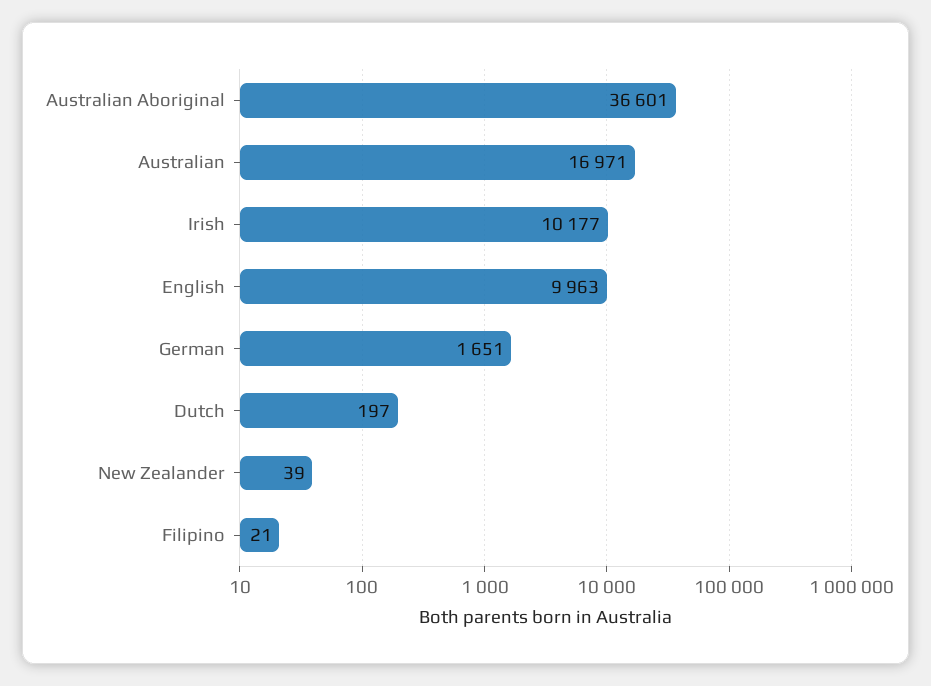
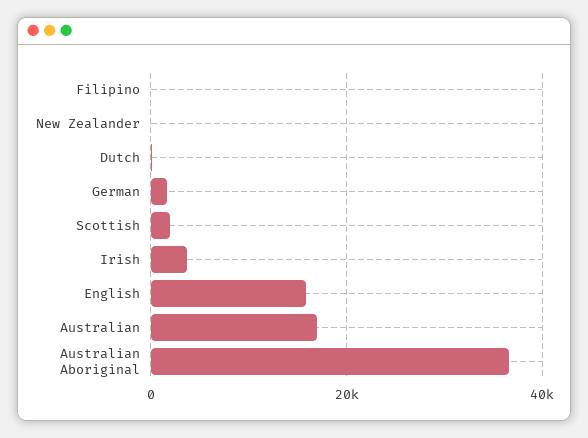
  {
    "Australian Aboriginal": 36601,
    "Australian": 16971,
-   "Irish": 10177,
+   "Irish": 4000,
-   "English": 9963,
+   "English": 16000,
    "German": 1651,
    "Dutch": 197,
    "New Zealander": 39,
-   "Filipino": 21
+   "Filipino": 21,
+   "Scottish": 2000
  }

